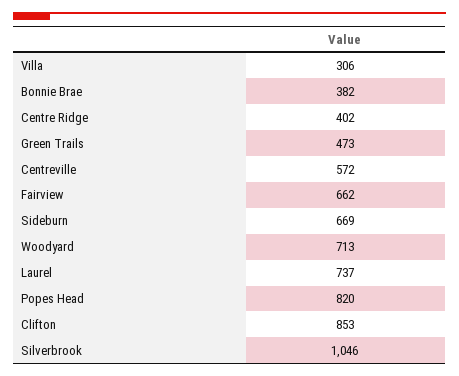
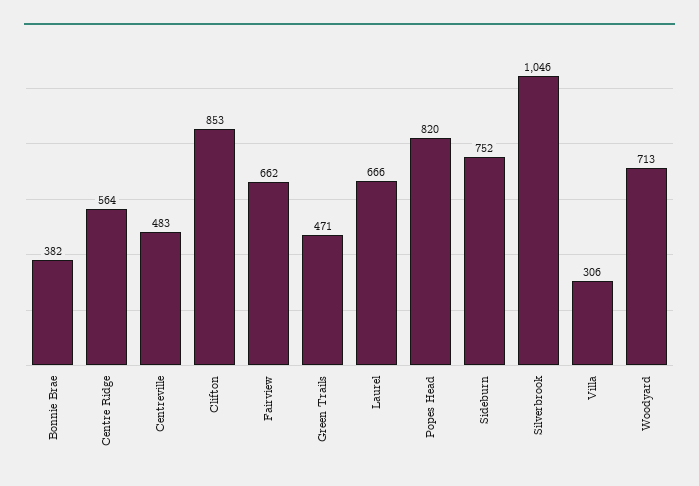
  {
    "Villa": 306,
    "Bonnie Brae": 382,
-   "Centre Ridge": 402,
+   "Centre Ridge": 564,
-   "Green Trails": 473,
+   "Green Trails": 471,
-   "Centreville": 572,
+   "Centreville": 483,
    "Fairview": 662,
-   "Sideburn": 669,
+   "Sideburn": 752,
    "Woodyard": 713,
-   "Laurel": 737,
+   "Laurel": 666,
    "Popes Head": 820,
    "Clifton": 853,
    "Silverbrook": 1046
  }

